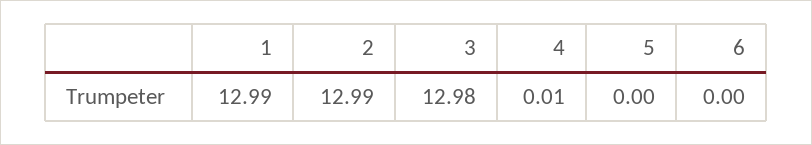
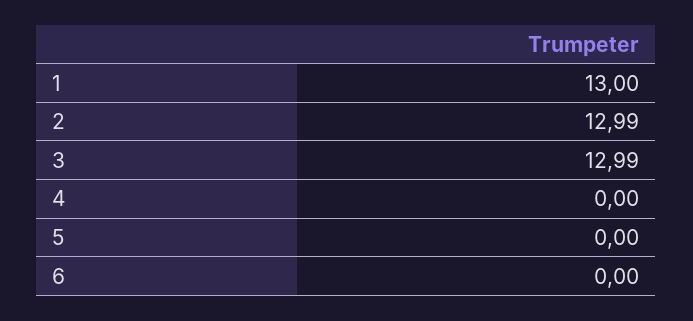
  {
-   "1": 12.99,
+   "1": 13,
    "2": 12.99,
-   "3": 12.98,
+   "3": 12.99,
-   "4": 0.01,
+   "4": 0,
    "5": 0,
    "6": 0
  }

